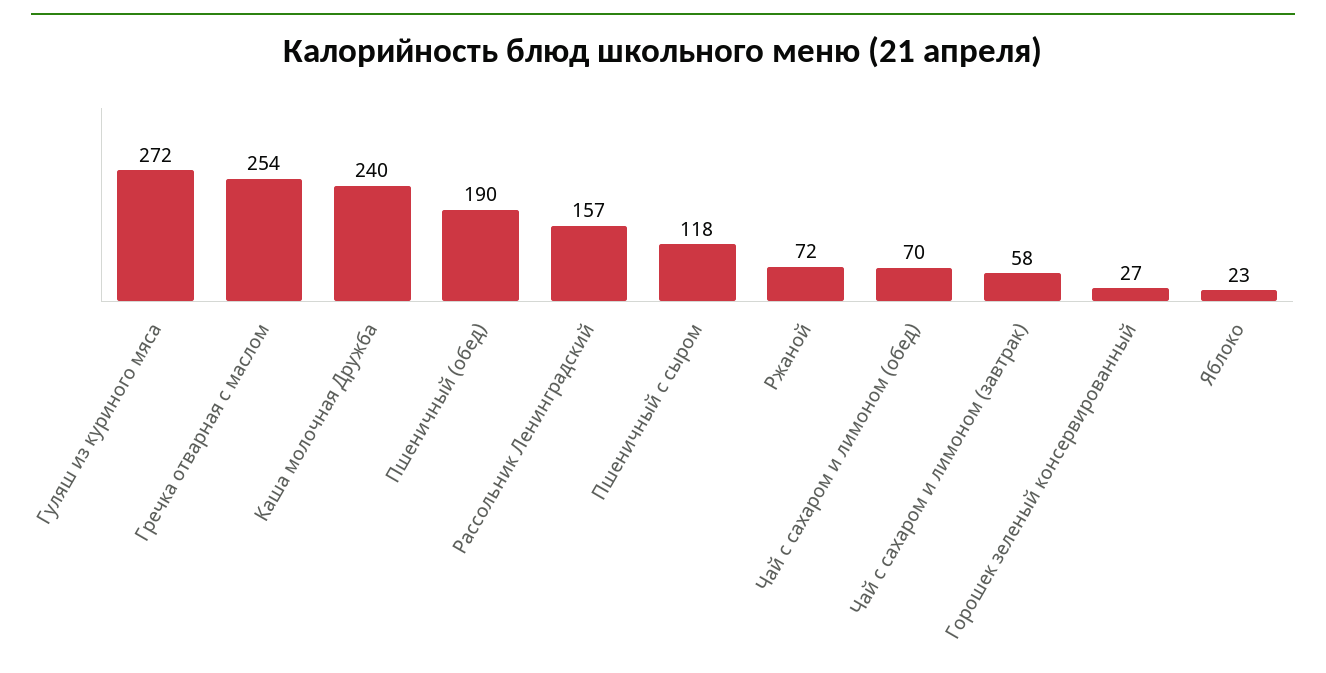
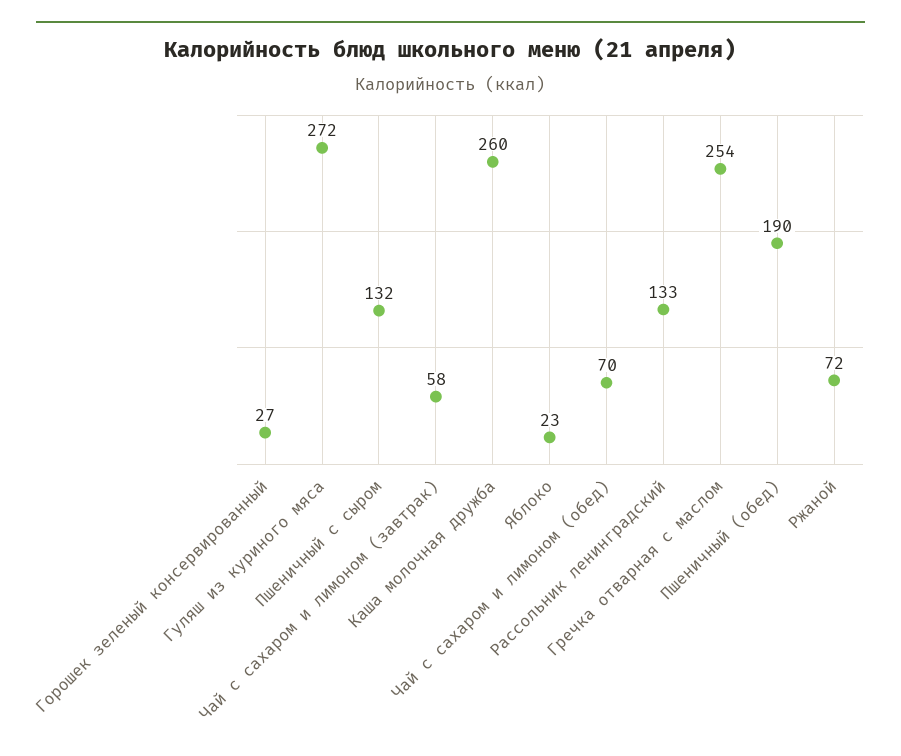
  {
    "Гуляш из куриного мяса": 272,
    "Гречка отварная с маслом": 254,
-   "Каша молочная Дружба": 240,
+   "Каша молочная Дружба": 260,
    "Пшеничный (обед)": 190,
-   "Рассольник Ленинградский": 157,
+   "Рассольник Ленинградский": 133,
-   "Пшеничный с сыром": 118,
+   "Пшеничный с сыром": 132,
    "Ржаной": 72,
    "Чай с сахаром и лимоном (обед)": 70,
    "Чай с сахаром и лимоном (завтрак)": 58,
    "Горошек зеленый консервированный": 27,
    "Яблоко": 23
  }

